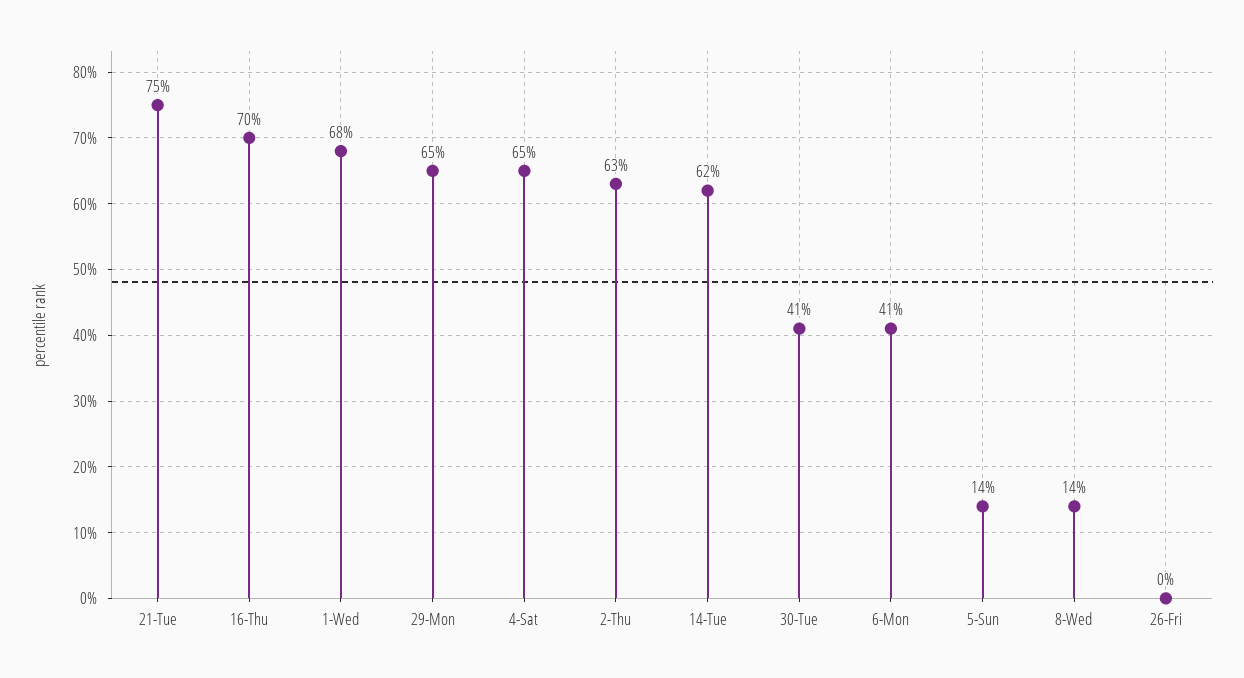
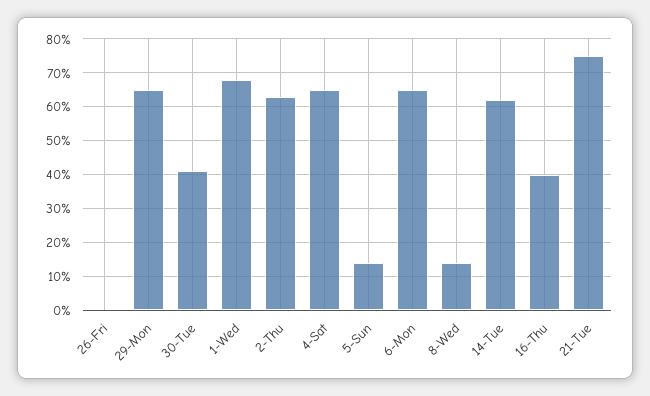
  {
    "21-Tue": 75,
-   "16-Thu": 70,
+   "16-Thu": 40,
    "1-Wed": 68,
    "29-Mon": 65,
    "4-Sat": 65,
    "2-Thu": 63,
    "14-Tue": 62,
    "30-Tue": 41,
-   "6-Mon": 41,
+   "6-Mon": 65,
    "5-Sun": 14,
    "8-Wed": 14,
    "26-Fri": 0
  }

